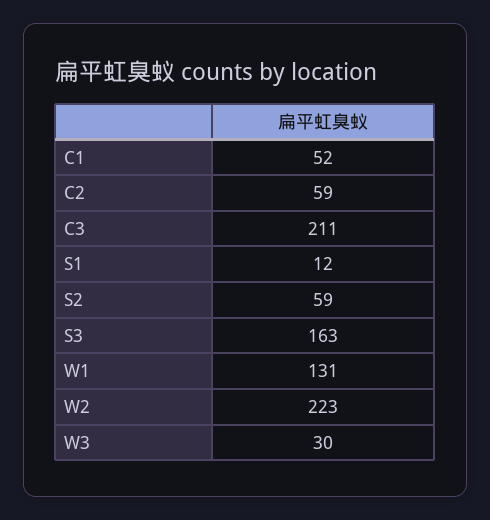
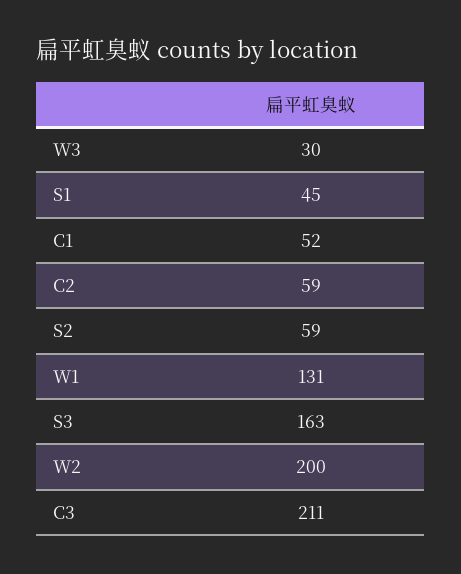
  {
    "C1": 52,
    "C2": 59,
    "C3": 211,
-   "S1": 12,
+   "S1": 45,
    "S2": 59,
    "S3": 163,
    "W1": 131,
-   "W2": 223,
+   "W2": 200,
    "W3": 30
  }

